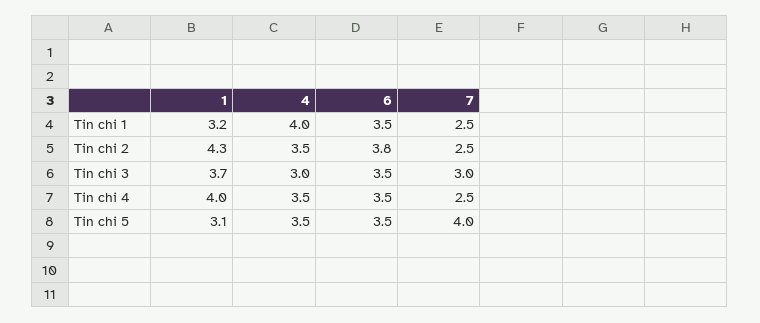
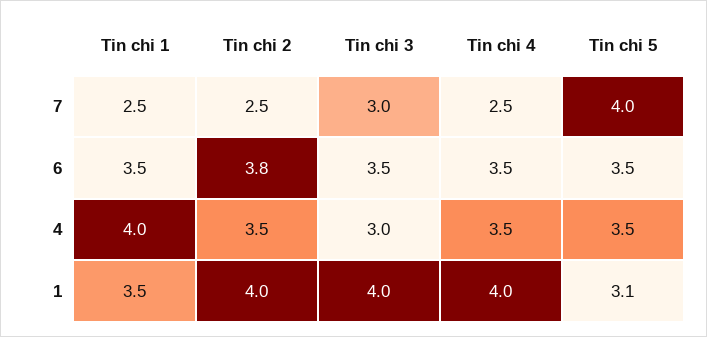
  {
    "1": {
-     "Tin chi 1": 3.2,
+     "Tin chi 1": 3.5,
-     "Tin chi 2": 4.3,
+     "Tin chi 2": 4,
-     "Tin chi 3": 3.7,
+     "Tin chi 3": 4,
      "Tin chi 4": 4,
      "Tin chi 5": 3.1
    },
    "4": {
      "Tin chi 1": 4,
      "Tin chi 2": 3.5,
      "Tin chi 3": 3,
      "Tin chi 4": 3.5,
      "Tin chi 5": 3.5
    },
    "6": {
      "Tin chi 1": 3.5,
      "Tin chi 2": 3.8,
      "Tin chi 3": 3.5,
      "Tin chi 4": 3.5,
      "Tin chi 5": 3.5
    },
    "7": {
      "Tin chi 1": 2.5,
      "Tin chi 2": 2.5,
      "Tin chi 3": 3,
      "Tin chi 4": 2.5,
      "Tin chi 5": 4
    }
  }

